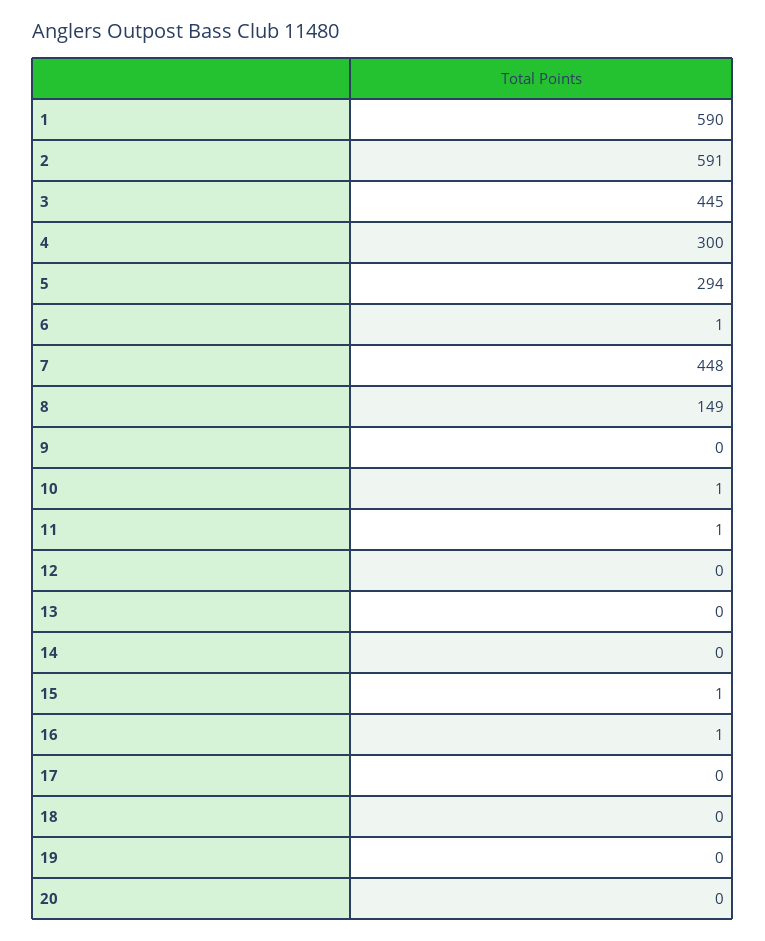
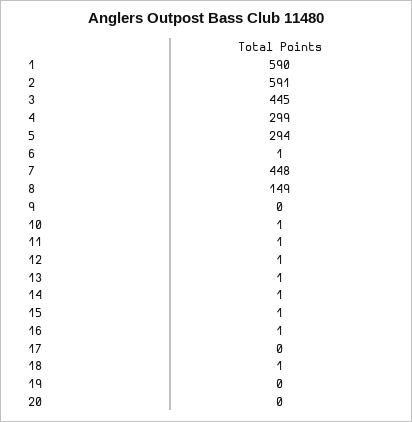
  {
    "1": 590,
    "2": 591,
    "3": 445,
-   "4": 300,
+   "4": 299,
    "5": 294,
    "6": 1,
    "7": 448,
    "8": 149,
    "9": 0,
    "10": 1,
    "11": 1,
-   "12": 0,
+   "12": 1,
-   "13": 0,
+   "13": 1,
-   "14": 0,
+   "14": 1,
    "15": 1,
    "16": 1,
    "17": 0,
-   "18": 0,
+   "18": 1,
    "19": 0,
    "20": 0
  }

